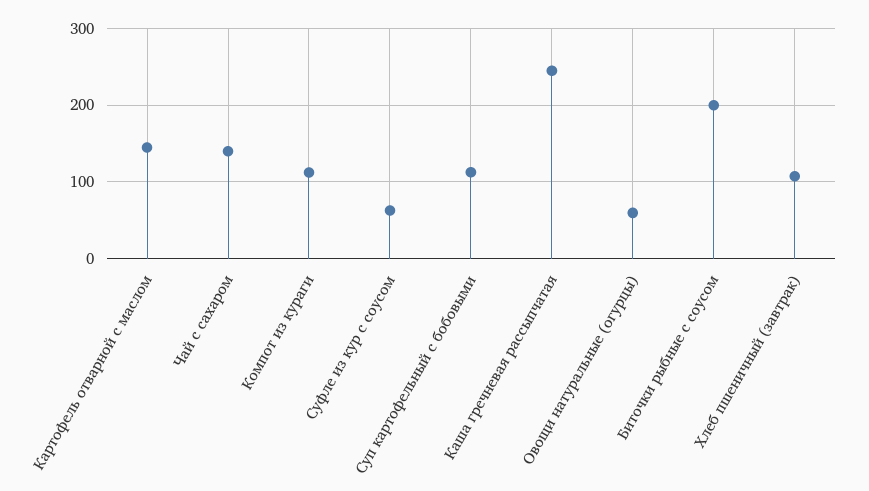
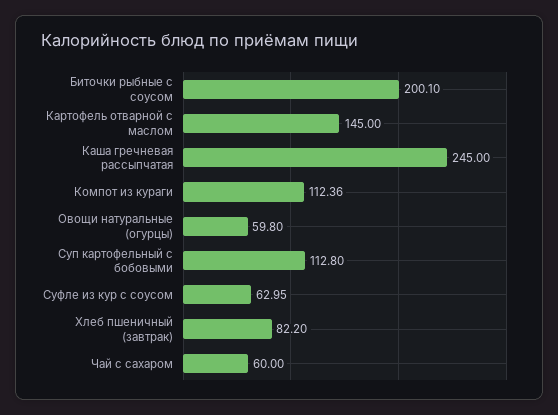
  {
    "Картофель отварной с маслом": 145,
-   "Чай с сахаром": 140,
+   "Чай с сахаром": 60,
    "Компот из кураги": 112.36,
    "Суфле из кур с соусом": 62.95,
    "Суп картофельный с бобовыми": 112.8,
    "Каша гречневая рассыпчатая": 245,
    "Овощи натуральные (огурцы)": 59.8,
    "Биточки рыбные с соусом": 200.1,
-   "Хлеб пшеничный (завтрак)": 110
+   "Хлеб пшеничный (завтрак)": 82.2
  }

